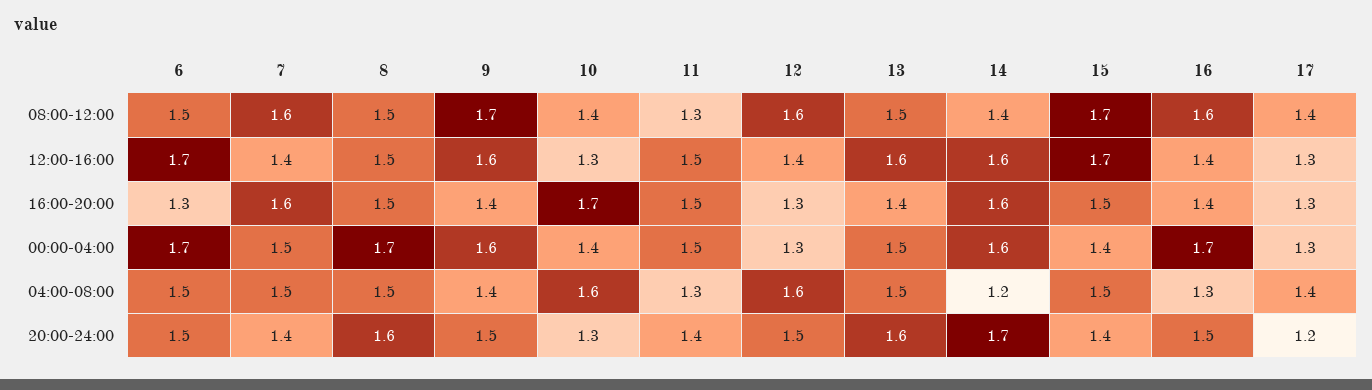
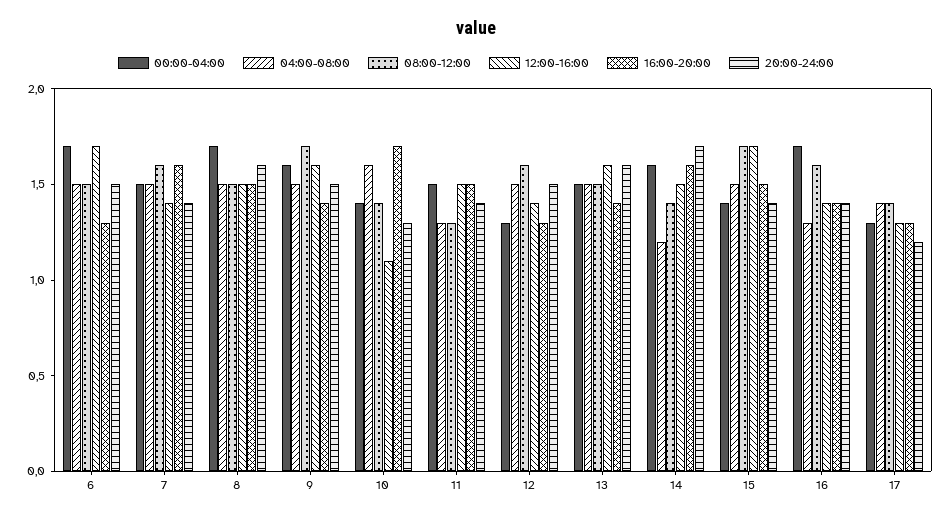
  {
    "08:00-12:00": {
      "6": 1.5,
      "7": 1.6,
      "8": 1.5,
      "9": 1.7,
      "10": 1.4,
      "11": 1.3,
      "12": 1.6,
      "13": 1.5,
      "14": 1.4,
      "15": 1.7,
      "16": 1.6,
      "17": 1.4
    },
    "12:00-16:00": {
      "6": 1.7,
      "7": 1.4,
      "8": 1.5,
      "9": 1.6,
-     "10": 1.3,
+     "10": 1.1,
      "11": 1.5,
      "12": 1.4,
      "13": 1.6,
-     "14": 1.6,
+     "14": 1.5,
      "15": 1.7,
      "16": 1.4,
      "17": 1.3
    },
    "16:00-20:00": {
      "6": 1.3,
      "7": 1.6,
      "8": 1.5,
      "9": 1.4,
      "10": 1.7,
      "11": 1.5,
      "12": 1.3,
      "13": 1.4,
      "14": 1.6,
      "15": 1.5,
      "16": 1.4,
      "17": 1.3
    },
    "00:00-04:00": {
      "6": 1.7,
      "7": 1.5,
      "8": 1.7,
      "9": 1.6,
      "10": 1.4,
      "11": 1.5,
      "12": 1.3,
      "13": 1.5,
      "14": 1.6,
      "15": 1.4,
      "16": 1.7,
      "17": 1.3
    },
    "04:00-08:00": {
      "6": 1.5,
      "7": 1.5,
      "8": 1.5,
-     "9": 1.4,
+     "9": 1.5,
      "10": 1.6,
      "11": 1.3,
-     "12": 1.6,
+     "12": 1.5,
      "13": 1.5,
      "14": 1.2,
      "15": 1.5,
      "16": 1.3,
      "17": 1.4
    },
    "20:00-24:00": {
      "6": 1.5,
      "7": 1.4,
      "8": 1.6,
      "9": 1.5,
      "10": 1.3,
      "11": 1.4,
      "12": 1.5,
      "13": 1.6,
      "14": 1.7,
      "15": 1.4,
-     "16": 1.5,
+     "16": 1.4,
      "17": 1.2
    }
  }

